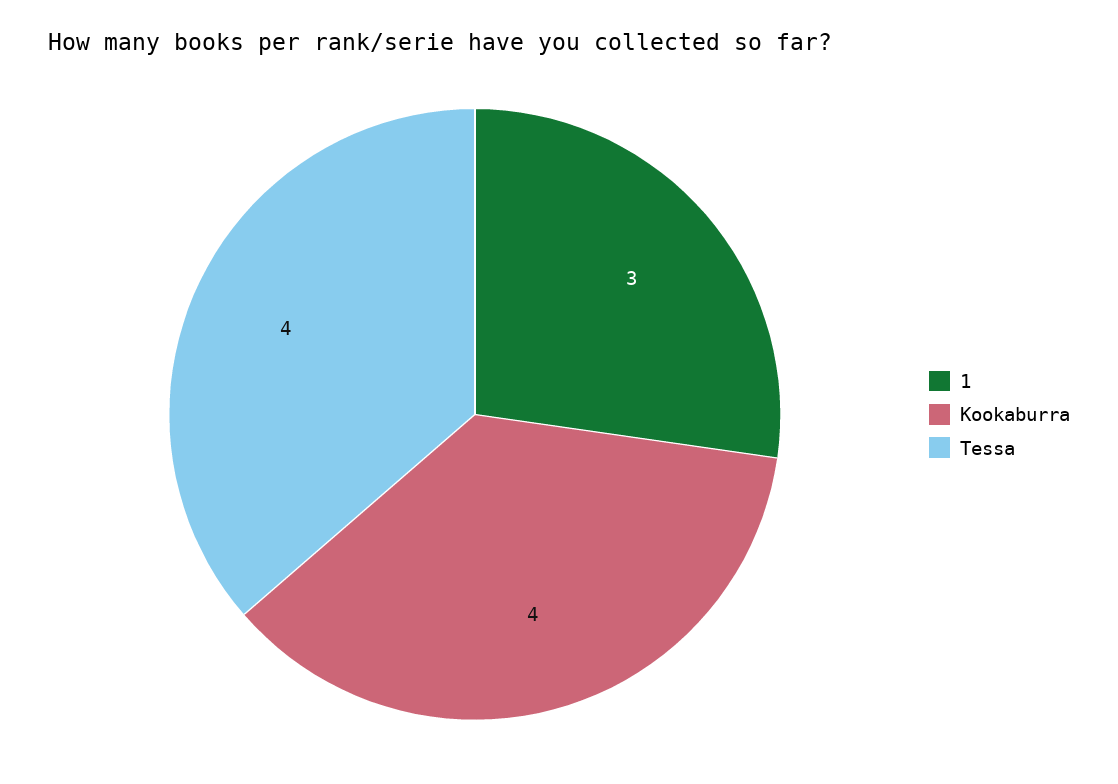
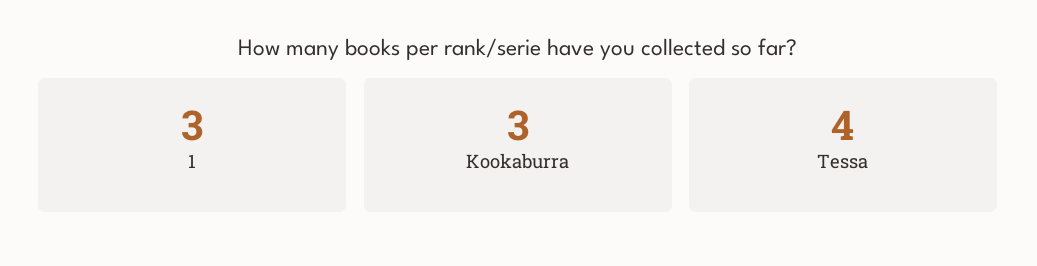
  {
    "1": 3,
-   "Kookaburra": 4,
+   "Kookaburra": 3,
    "Tessa": 4
  }

